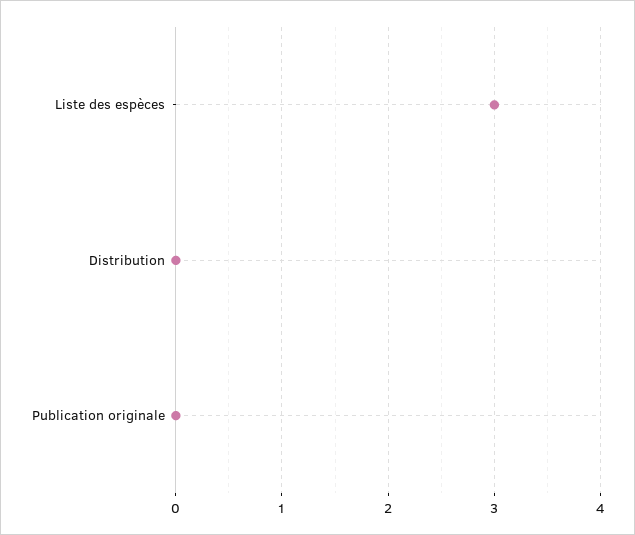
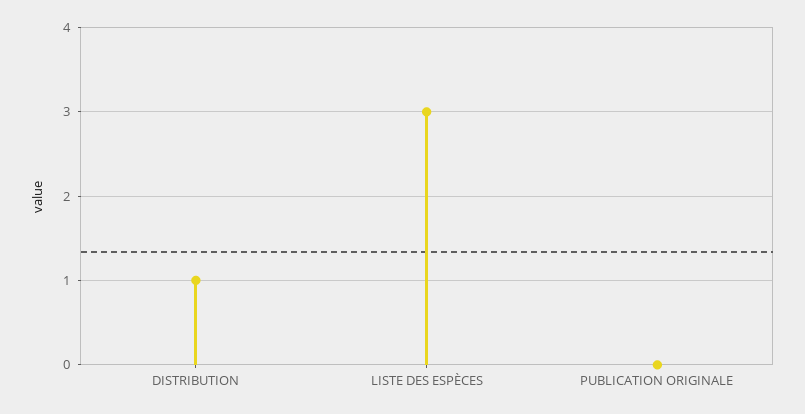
  {
    "Liste des espèces": 3,
-   "Distribution": 0,
+   "Distribution": 1,
    "Publication originale": 0
  }

